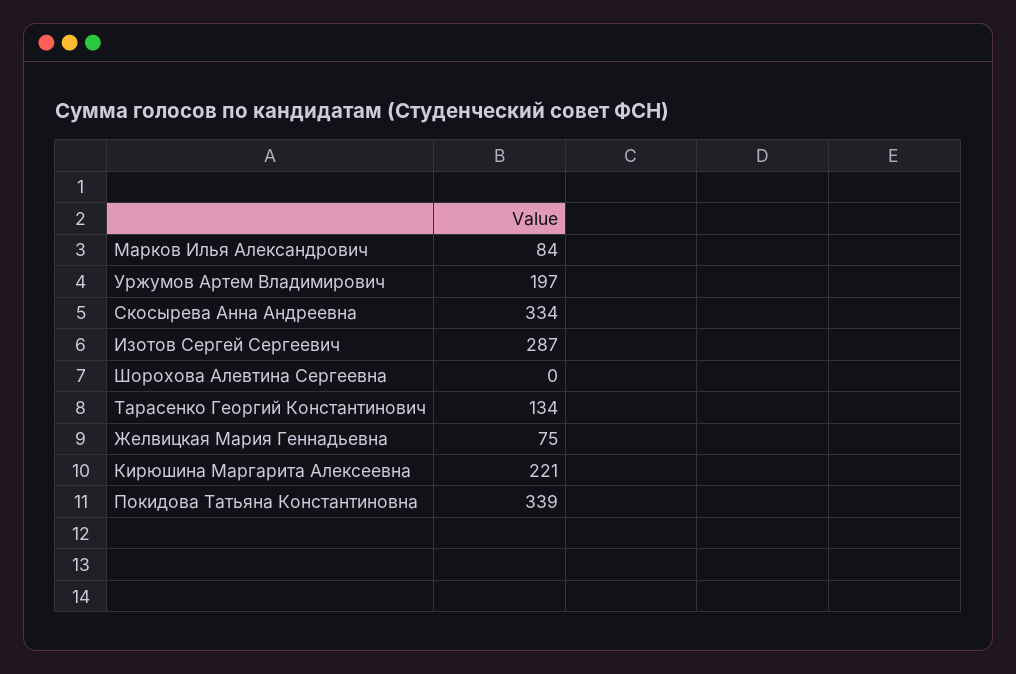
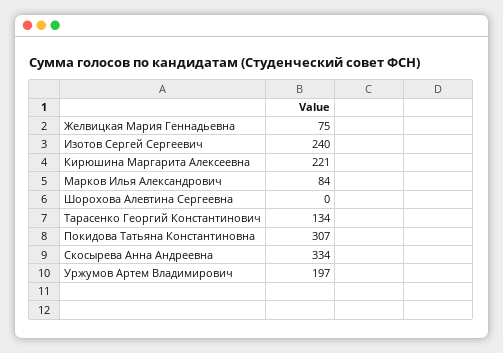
  {
    "Марков Илья Александрович": 84,
    "Уржумов Артем Владимирович": 197,
    "Скосырева Анна Андреевна": 334,
-   "Изотов Сергей Сергеевич": 287,
+   "Изотов Сергей Сергеевич": 240,
    "Шорохова Алевтина Сергеевна": 0,
    "Тарасенко Георгий Константинович": 134,
    "Желвицкая Мария Геннадьевна": 75,
    "Кирюшина Маргарита Алексеевна": 221,
-   "Покидова Татьяна Константиновна": 339
+   "Покидова Татьяна Константиновна": 307
  }

